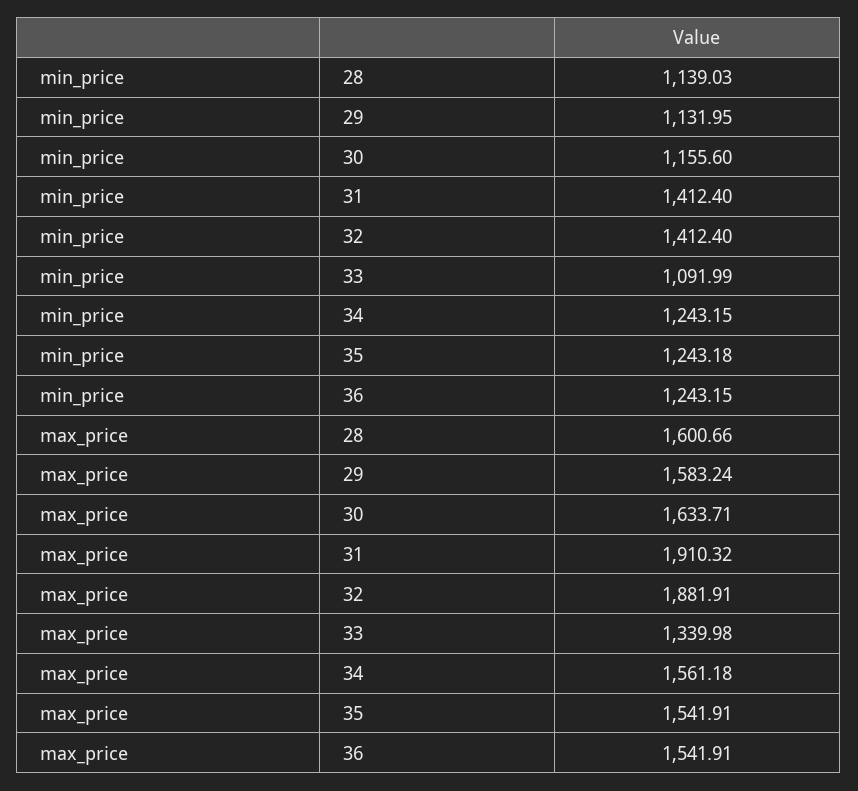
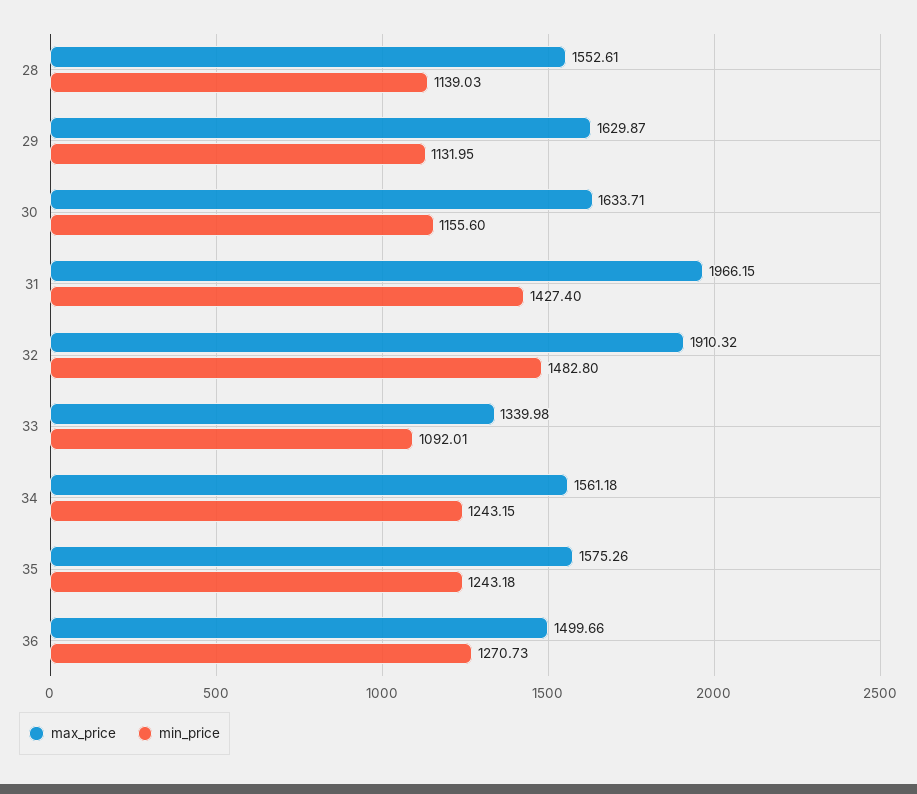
  {
    "min_price": {
      "28": 1139.03,
      "29": 1131.95,
      "30": 1155.6,
-     "31": 1412.4,
+     "31": 1427.4,
-     "32": 1412.4,
+     "32": 1482.8,
-     "33": 1091.99,
+     "33": 1092.01,
      "34": 1243.15,
      "35": 1243.18,
-     "36": 1243.15
+     "36": 1270.73
    },
    "max_price": {
-     "28": 1600.66,
+     "28": 1552.61,
-     "29": 1583.24,
+     "29": 1629.87,
      "30": 1633.71,
-     "31": 1910.32,
+     "31": 1966.15,
-     "32": 1881.91,
+     "32": 1910.32,
      "33": 1339.98,
      "34": 1561.18,
-     "35": 1541.91,
+     "35": 1575.26,
-     "36": 1541.91
+     "36": 1499.66
    }
  }

